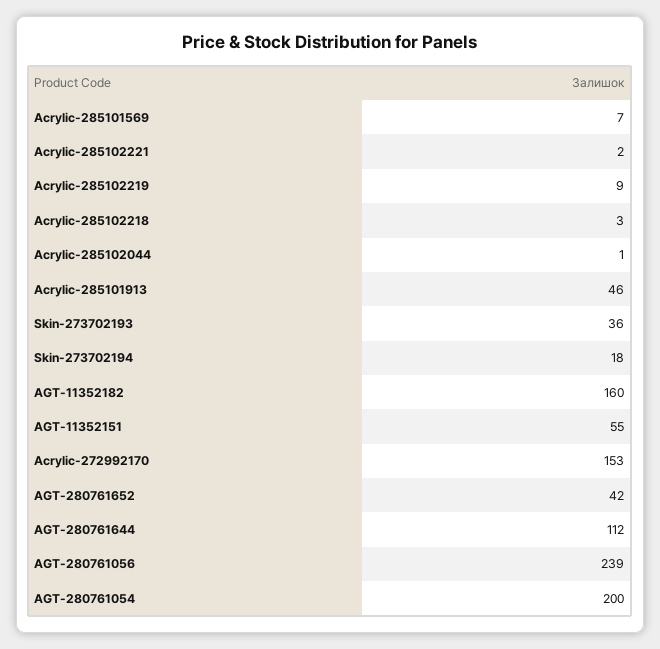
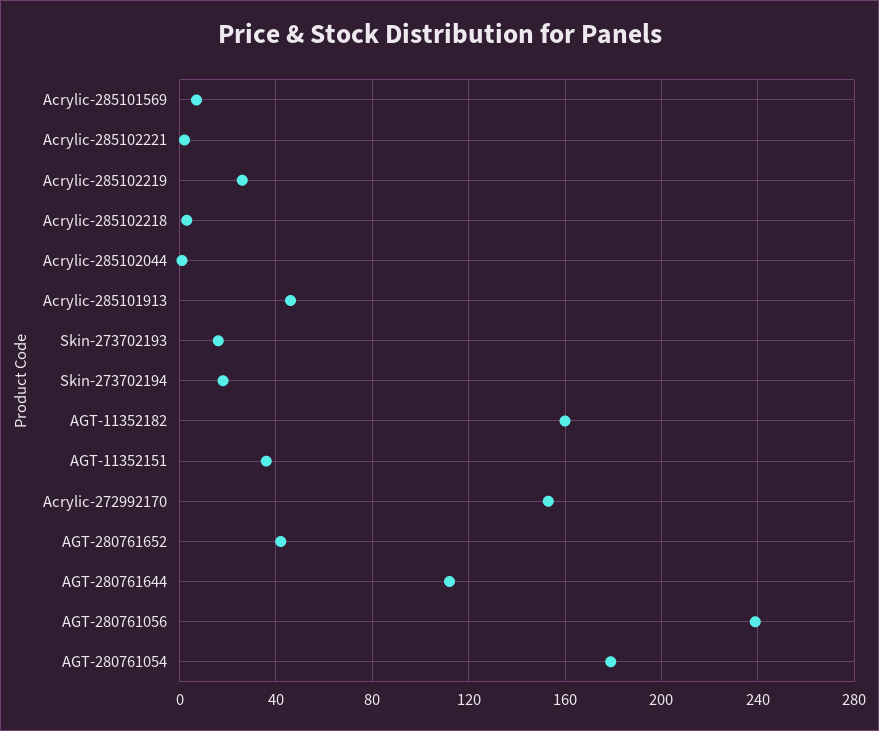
  {
    "Acrylic-285101569": 7,
    "Acrylic-285102221": 2,
-   "Acrylic-285102219": 9,
+   "Acrylic-285102219": 25,
    "Acrylic-285102218": 3,
    "Acrylic-285102044": 1,
    "Acrylic-285101913": 46,
-   "Skin-273702193": 36,
+   "Skin-273702193": 15,
    "Skin-273702194": 18,
    "AGT-11352182": 160,
-   "AGT-11352151": 55,
+   "AGT-11352151": 35,
    "Acrylic-272992170": 153,
    "AGT-280761652": 42,
    "AGT-280761644": 112,
    "AGT-280761056": 239,
-   "AGT-280761054": 200
+   "AGT-280761054": 180
  }

